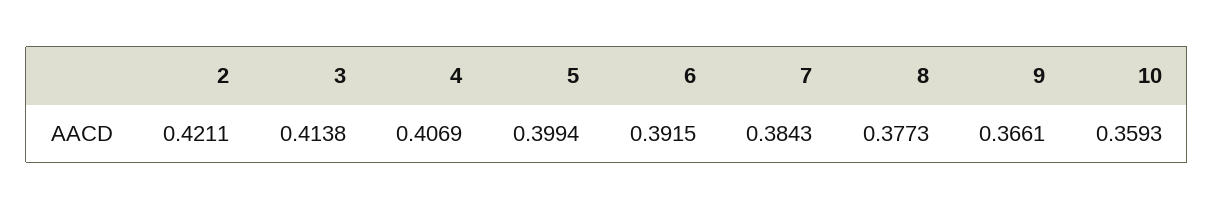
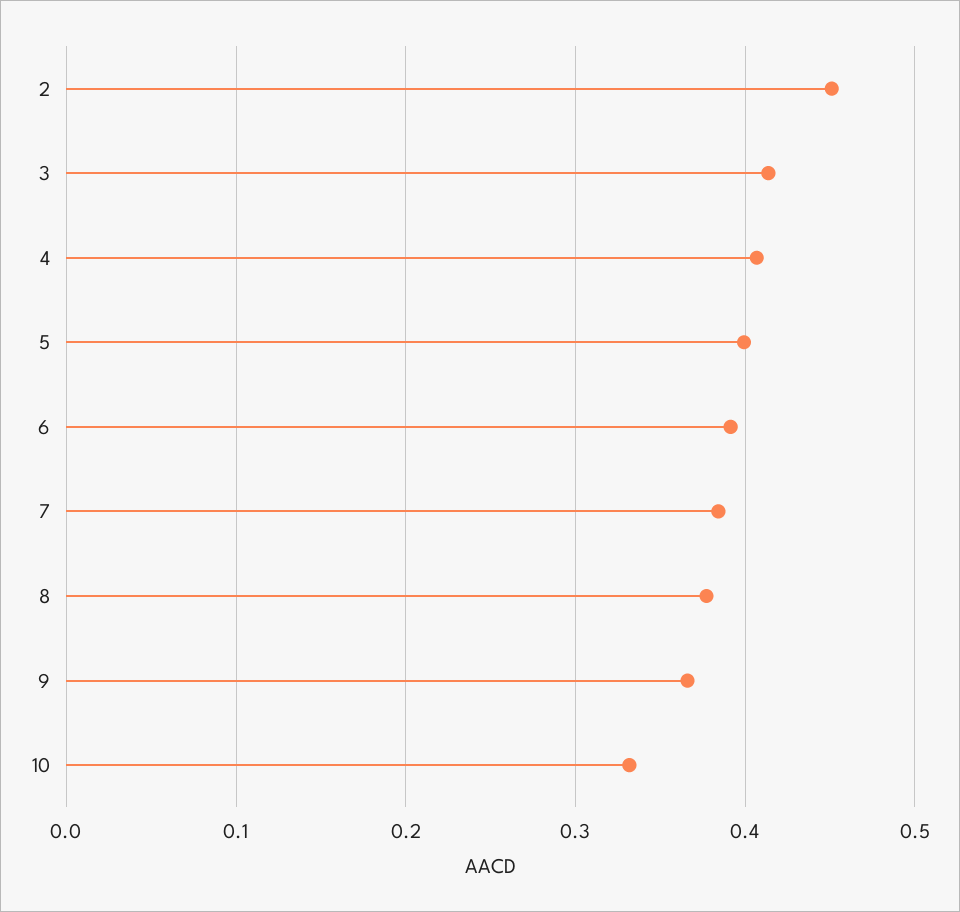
  {
-   "2": 0.4211,
+   "2": 0.45,
    "3": 0.4138,
    "4": 0.4069,
    "5": 0.3994,
    "6": 0.3915,
    "7": 0.3843,
    "8": 0.3773,
    "9": 0.3661,
-   "10": 0.3593
+   "10": 0.33
  }

